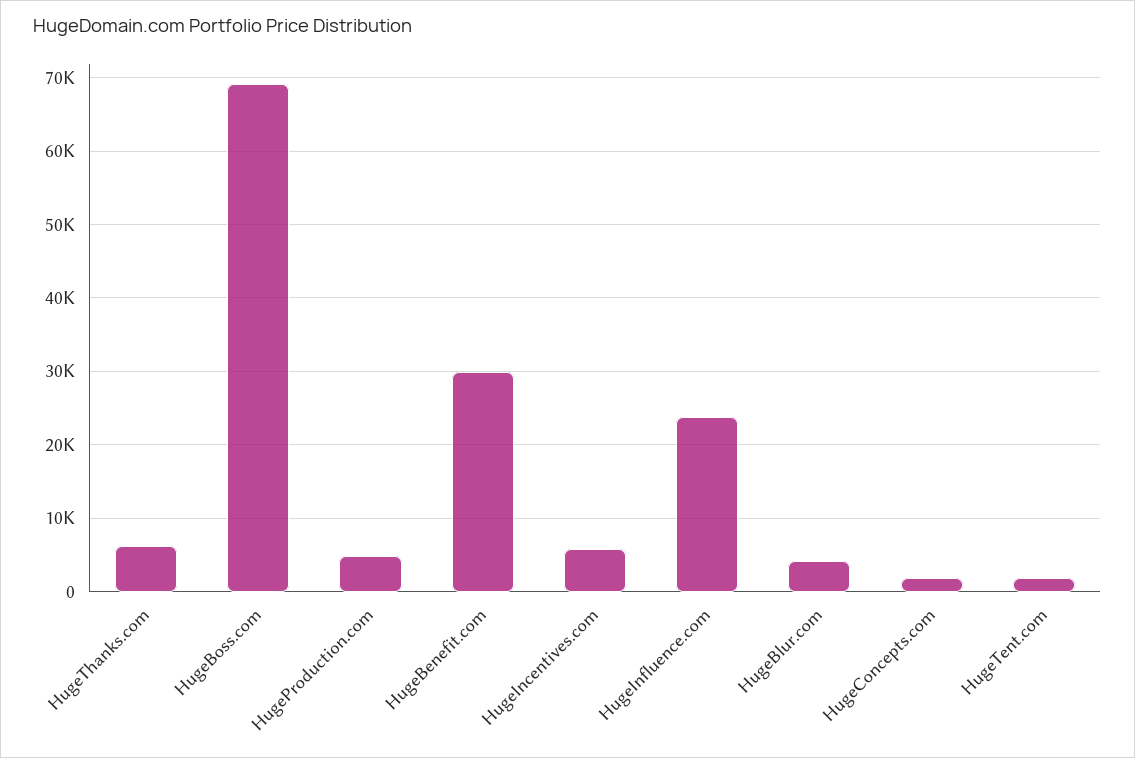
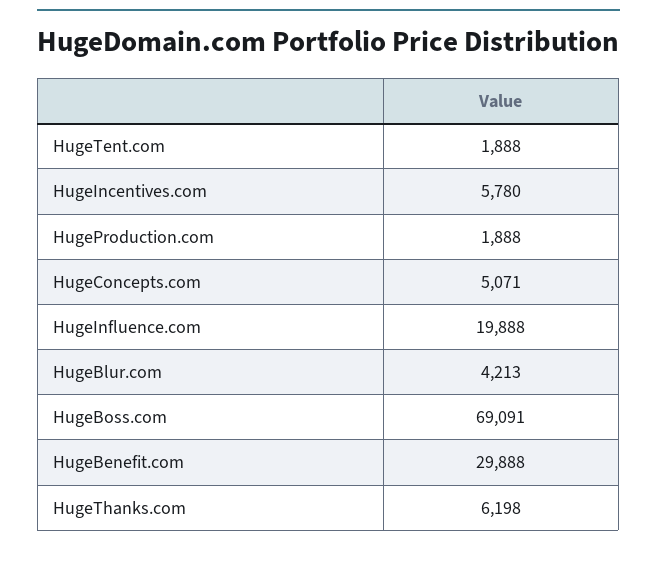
  {
    "HugeThanks.com": 6198,
    "HugeBoss.com": 69091,
-   "HugeProduction.com": 5000,
+   "HugeProduction.com": 1888,
    "HugeBenefit.com": 29888,
    "HugeIncentives.com": 5780,
-   "HugeInfluence.com": 24000,
+   "HugeInfluence.com": 19888,
    "HugeBlur.com": 4213,
-   "HugeConcepts.com": 2000,
+   "HugeConcepts.com": 5071,
    "HugeTent.com": 1888
  }

